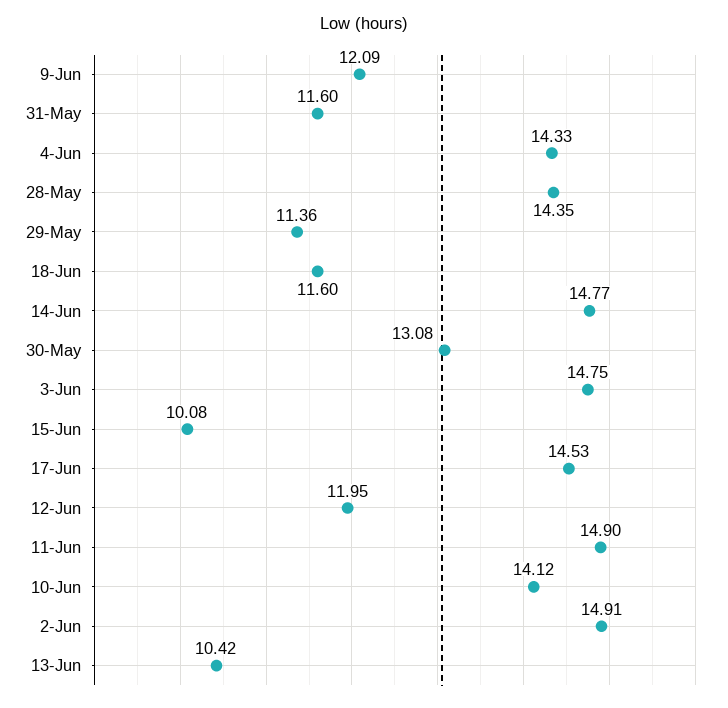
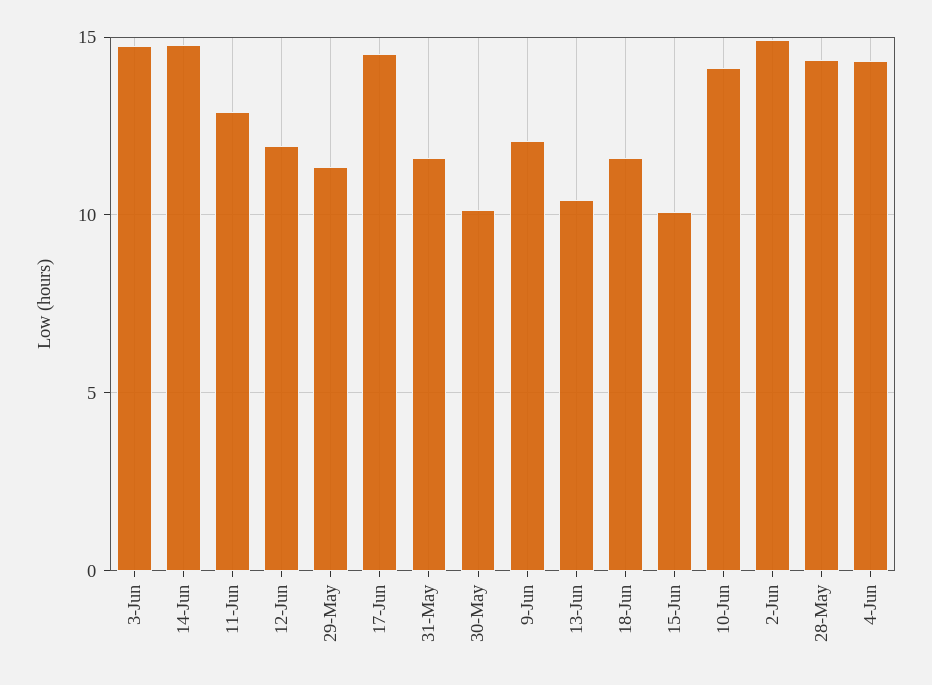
  {
    "9-Jun": 12.09,
    "31-May": 11.6,
    "4-Jun": 14.33,
    "28-May": 14.35,
    "29-May": 11.36,
    "18-Jun": 11.6,
    "14-Jun": 14.77,
-   "30-May": 13.08,
+   "30-May": 10,
    "3-Jun": 14.75,
    "15-Jun": 10.08,
    "17-Jun": 14.53,
    "12-Jun": 11.95,
-   "11-Jun": 14.9,
+   "11-Jun": 13,
    "10-Jun": 14.12,
    "2-Jun": 14.91,
    "13-Jun": 10.42
  }

